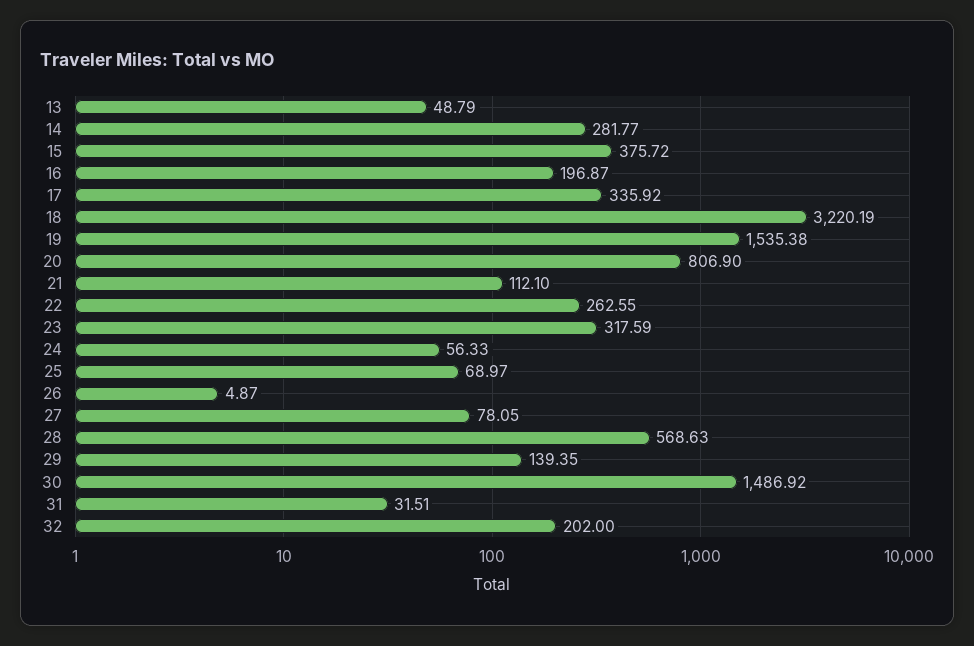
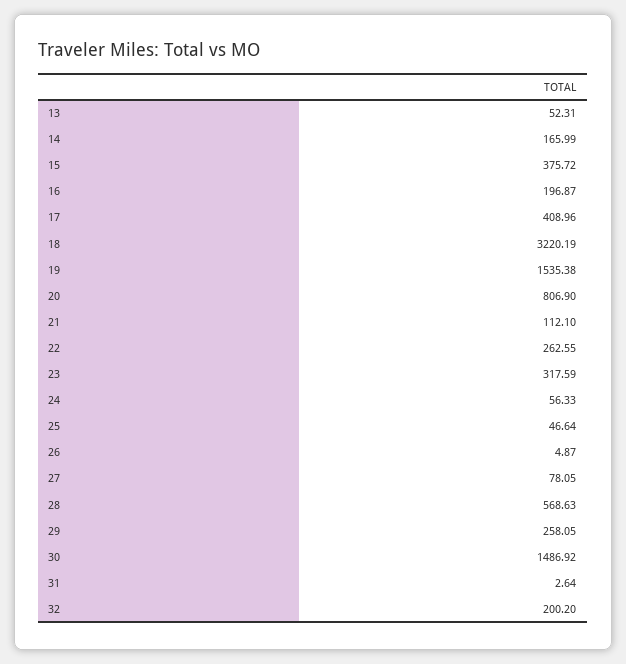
  {
-   "13": 48.79,
+   "13": 52.31,
-   "14": 281.77,
+   "14": 165.99,
    "15": 375.72,
    "16": 196.87,
-   "17": 335.92,
+   "17": 408.96,
    "18": 3220.19,
    "19": 1535.38,
    "20": 806.9,
    "21": 112.1,
    "22": 262.55,
    "23": 317.59,
    "24": 56.33,
-   "25": 68.97,
+   "25": 46.64,
    "26": 4.87,
    "27": 78.05,
    "28": 568.63,
-   "29": 139.35,
+   "29": 258.05,
    "30": 1486.92,
-   "31": 31.51,
+   "31": 2.64,
-   "32": 202
+   "32": 200.2
  }

